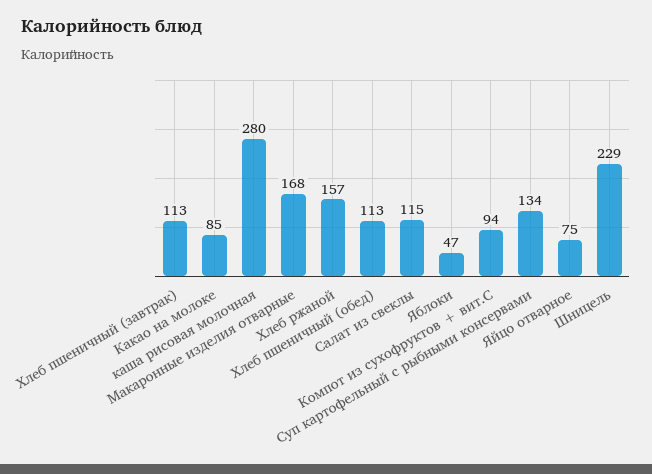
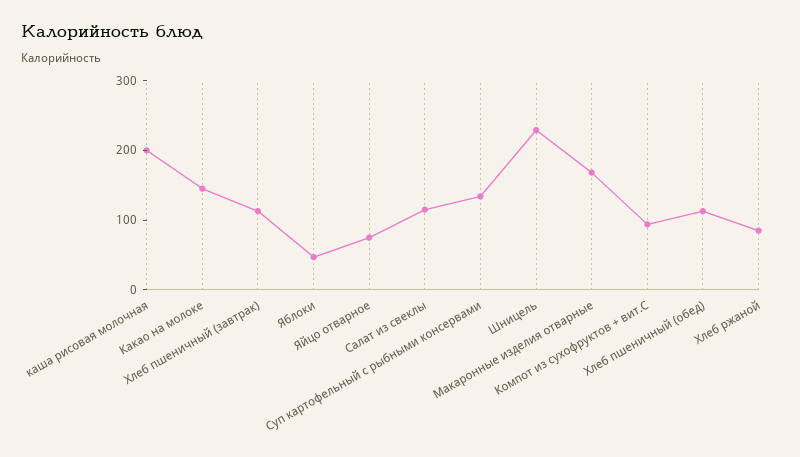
  {
    "Хлеб пшеничный (завтрак)": 113,
-   "Какао на молоке": 85,
+   "Какао на молоке": 140,
-   "каша рисовая молочная": 280,
+   "каша рисовая молочная": 200,
    "Макаронные изделия отварные": 168,
-   "Хлеб ржаной": 157,
+   "Хлеб ржаной": 80,
    "Хлеб пшеничный (обед)": 113,
    "Салат из свеклы": 115,
    "Яблоки": 47,
    "Компот из сухофруктов + вит.С": 94,
    "Суп картофельный с рыбными консервами": 134,
    "Яйцо отварное": 75,
    "Шницель": 229
  }

